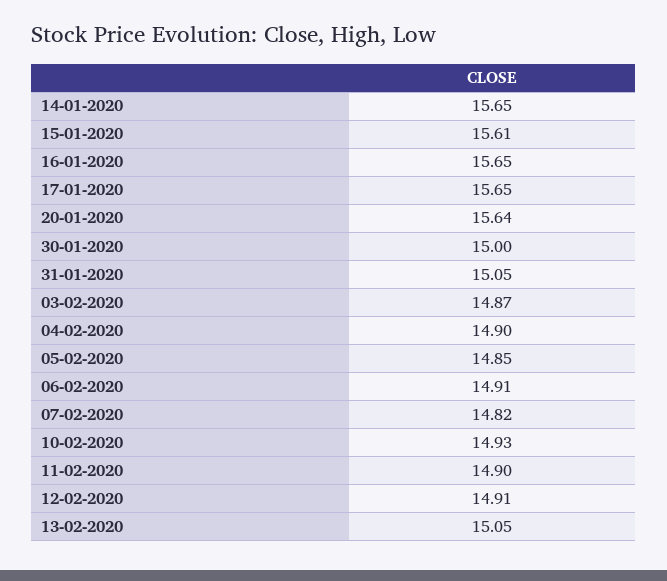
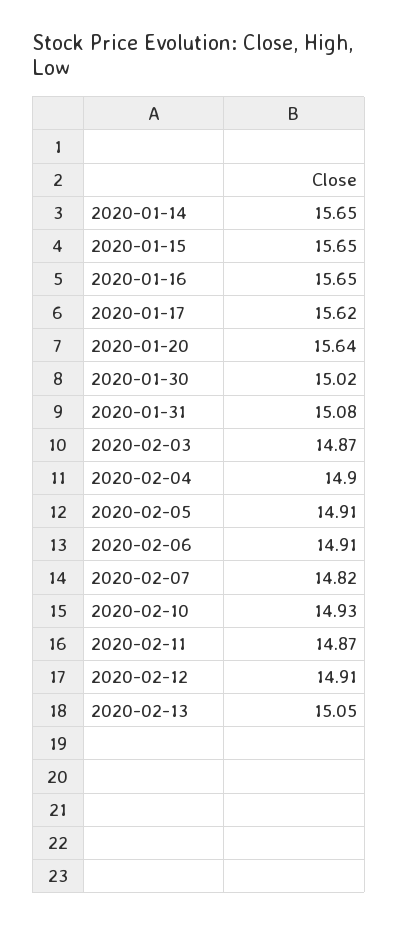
  {
    "14-01-2020": 15.65,
-   "15-01-2020": 15.61,
+   "15-01-2020": 15.65,
    "16-01-2020": 15.65,
-   "17-01-2020": 15.65,
+   "17-01-2020": 15.62,
    "20-01-2020": 15.64,
-   "30-01-2020": 15,
+   "30-01-2020": 15.02,
-   "31-01-2020": 15.05,
+   "31-01-2020": 15.08,
    "03-02-2020": 14.87,
    "04-02-2020": 14.9,
-   "05-02-2020": 14.85,
+   "05-02-2020": 14.91,
    "06-02-2020": 14.91,
    "07-02-2020": 14.82,
    "10-02-2020": 14.93,
-   "11-02-2020": 14.9,
+   "11-02-2020": 14.87,
    "12-02-2020": 14.91,
    "13-02-2020": 15.05
  }

